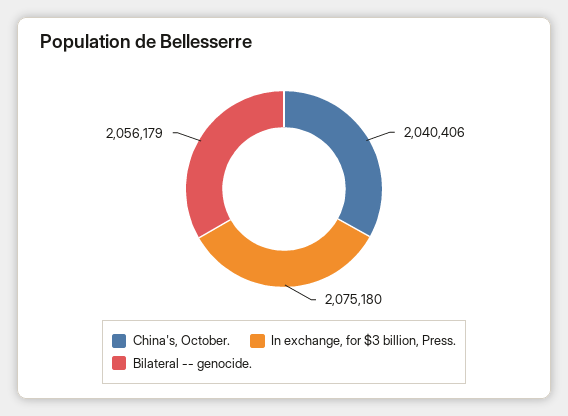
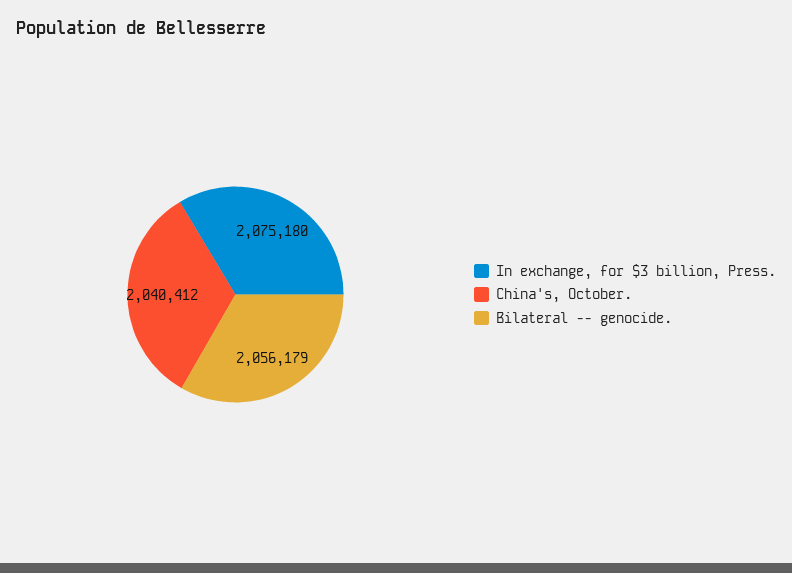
  {
-   "China's, October.": 2040406,
+   "China's, October.": 2040412,
    "In exchange, for $3 billion, Press.": 2075180,
    "Bilateral -- genocide.": 2056179
  }

